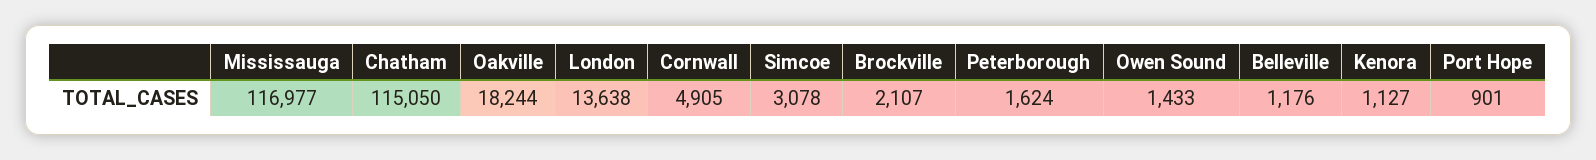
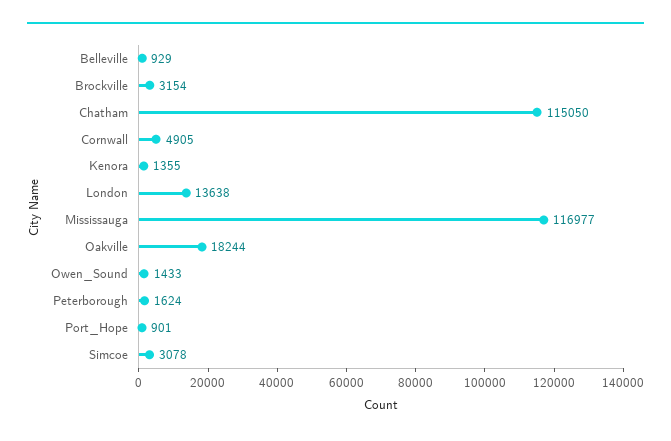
  {
    "Mississauga": 116977,
    "Chatham": 115050,
    "Oakville": 18244,
    "London": 13638,
    "Cornwall": 4905,
    "Simcoe": 3078,
-   "Brockville": 2107,
+   "Brockville": 3154,
    "Peterborough": 1624,
    "Owen Sound": 1433,
-   "Belleville": 1176,
+   "Belleville": 929,
-   "Kenora": 1127,
+   "Kenora": 1355,
    "Port Hope": 901
  }

